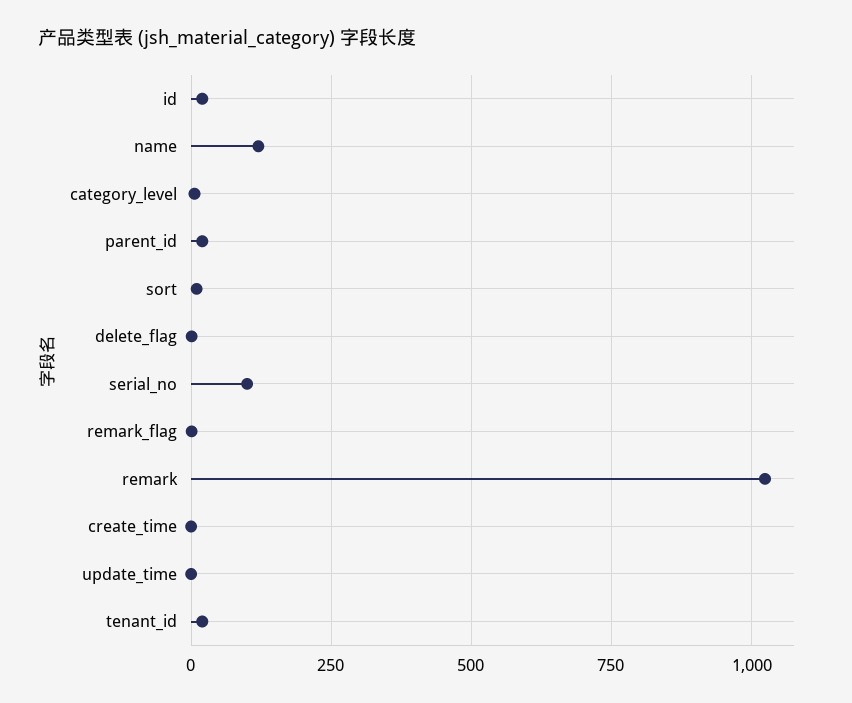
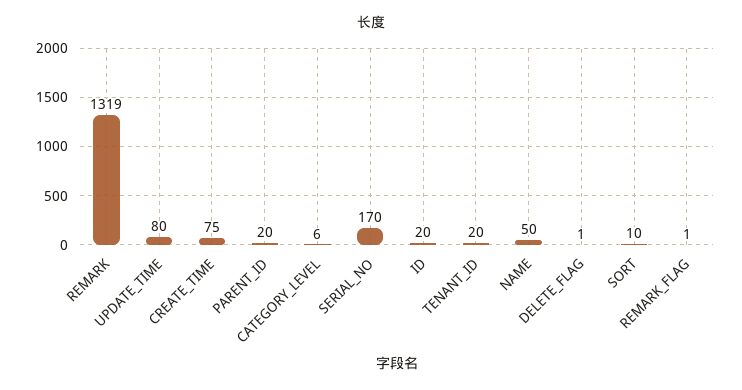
  {
    "id": 20,
-   "name": 125,
+   "name": 50,
    "category_level": 6,
    "parent_id": 20,
    "sort": 10,
    "delete_flag": 1,
-   "serial_no": 100,
+   "serial_no": 170,
    "remark_flag": 1,
-   "remark": 1025,
+   "remark": 1319,
-   "create_time": 0,
+   "create_time": 75,
-   "update_time": 0,
+   "update_time": 80,
    "tenant_id": 20
  }

